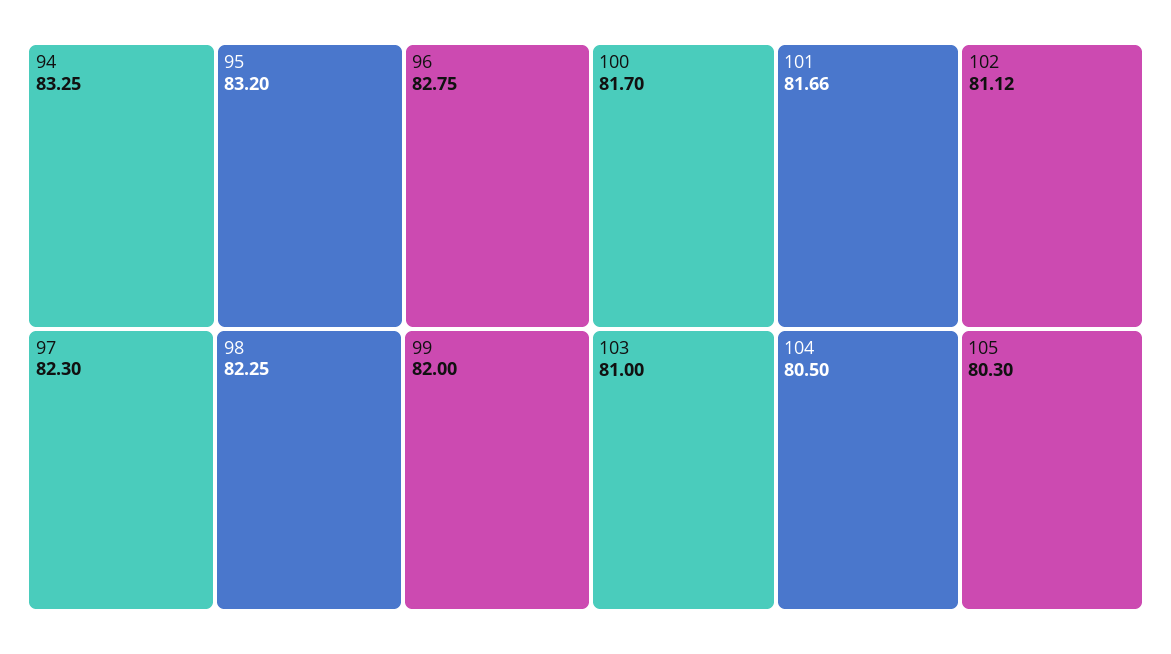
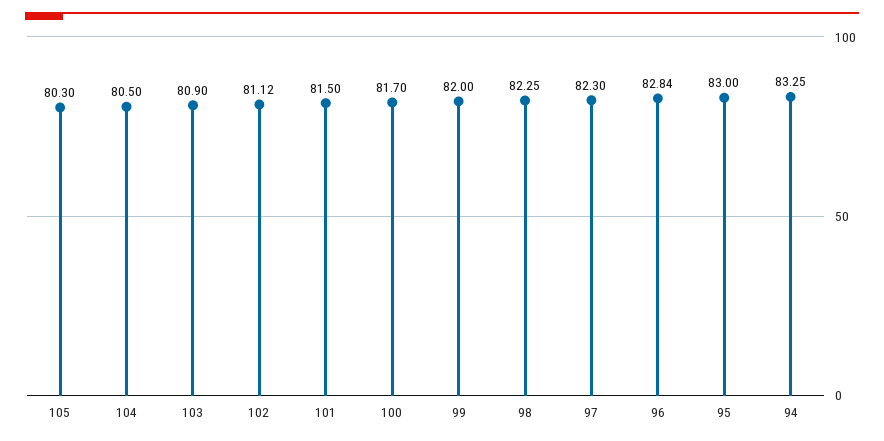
  {
    "94": 83.25,
-   "95": 83.2,
+   "95": 83,
-   "96": 82.75,
+   "96": 82.84,
    "97": 82.3,
    "98": 82.25,
    "99": 82,
    "100": 81.7,
-   "101": 81.66,
+   "101": 81.5,
    "102": 81.12,
-   "103": 81,
+   "103": 80.9,
    "104": 80.5,
    "105": 80.3
  }

